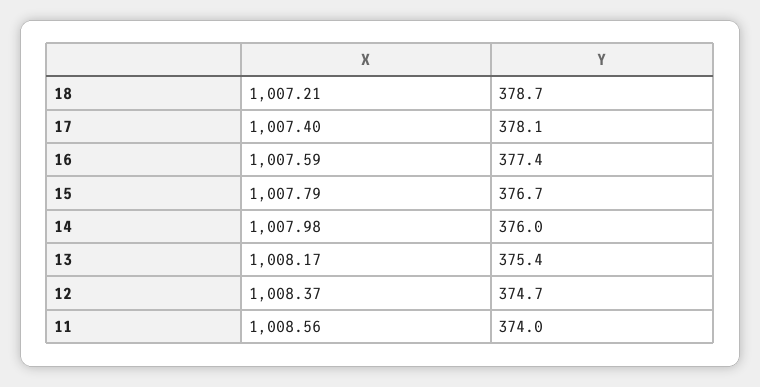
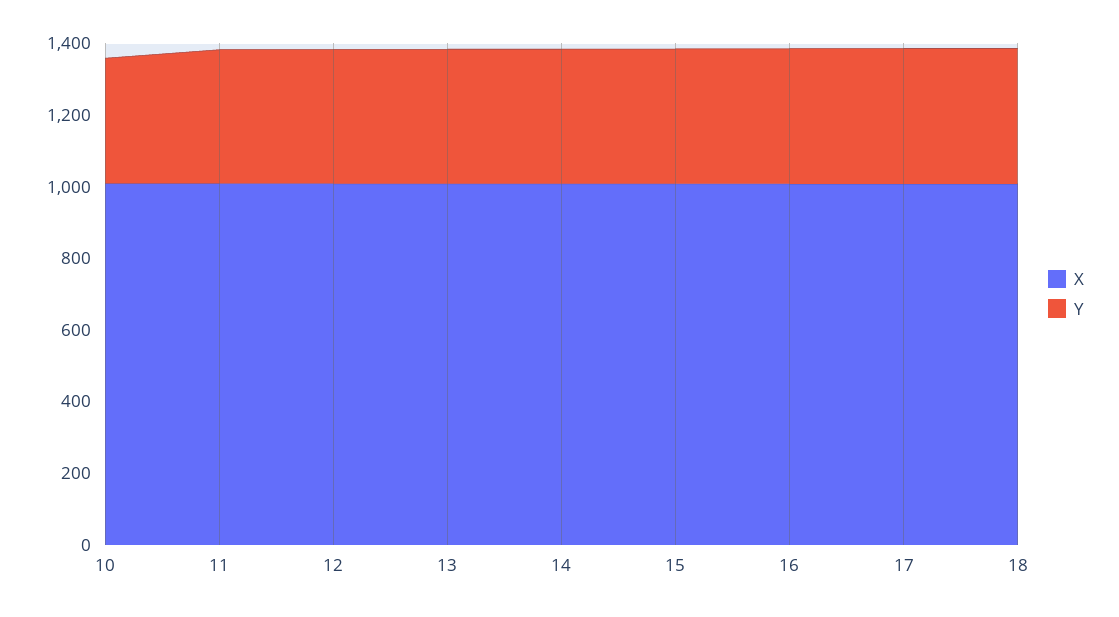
  {
    "X": {
      "18": 1007.21,
      "17": 1007.4,
      "16": 1007.59,
      "15": 1007.79,
      "14": 1007.98,
      "13": 1008.17,
      "12": 1008.37,
-     "11": 1008.56
+     "11": 1008.56,
+     "10": 1000
    },
    "Y": {
      "18": 378.7,
      "17": 378.1,
      "16": 377.4,
      "15": 376.7,
      "14": 376,
      "13": 375.4,
      "12": 374.7,
-     "11": 374
+     "11": 374,
+     "10": 350
    }
  }

